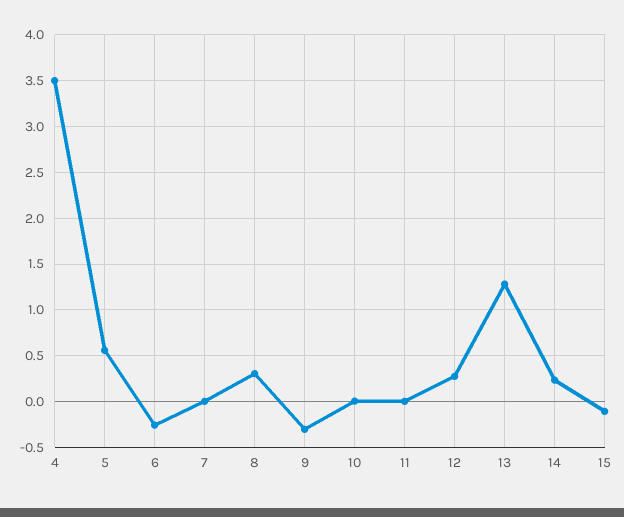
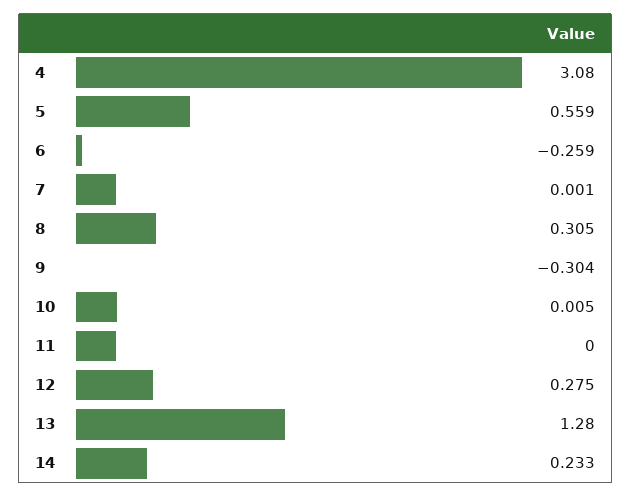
  {
-   "4": 3.5,
+   "4": 3.08,
    "5": 0.559,
    "6": -0.259,
    "7": 0.001,
    "8": 0.305,
    "9": -0.304,
    "10": 0.005,
    "11": 0,
    "12": 0.275,
    "13": 1.28,
-   "14": 0.233,
+   "14": 0.233
-   "15": -0.1
  }

